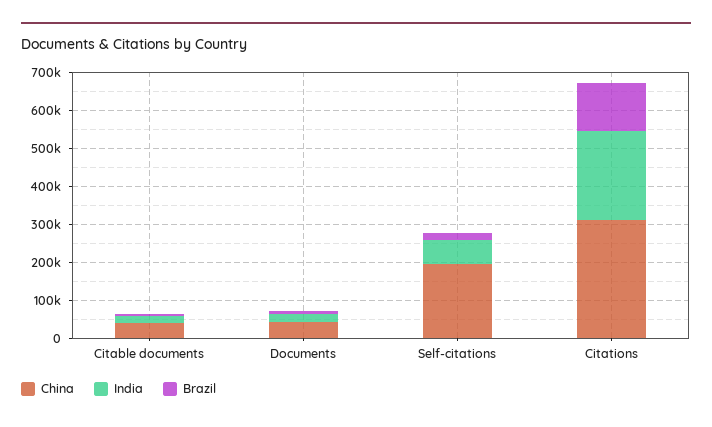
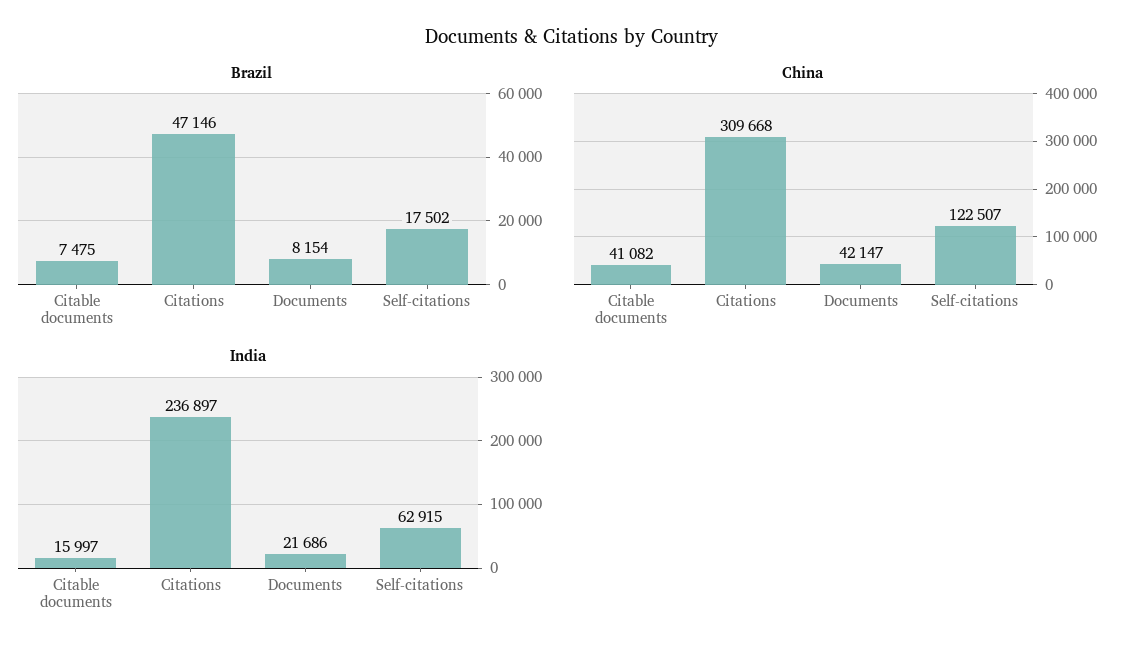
  {
    "China": {
      "Citable documents": 41082,
      "Documents": 42147,
-     "Self-citations": 200000,
+     "Self-citations": 122507,
      "Citations": 309668
    },
    "India": {
      "Citable documents": 15997,
      "Documents": 21686,
      "Self-citations": 62915,
      "Citations": 236897
    },
    "Brazil": {
      "Citable documents": 7475,
      "Documents": 8154,
      "Self-citations": 17502,
-     "Citations": 125000
+     "Citations": 47146
    }
  }

